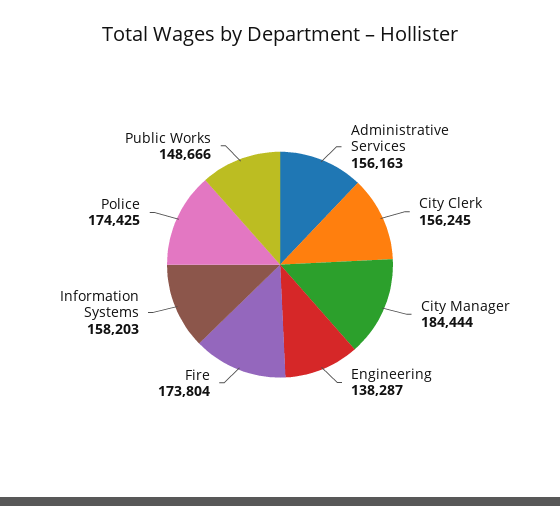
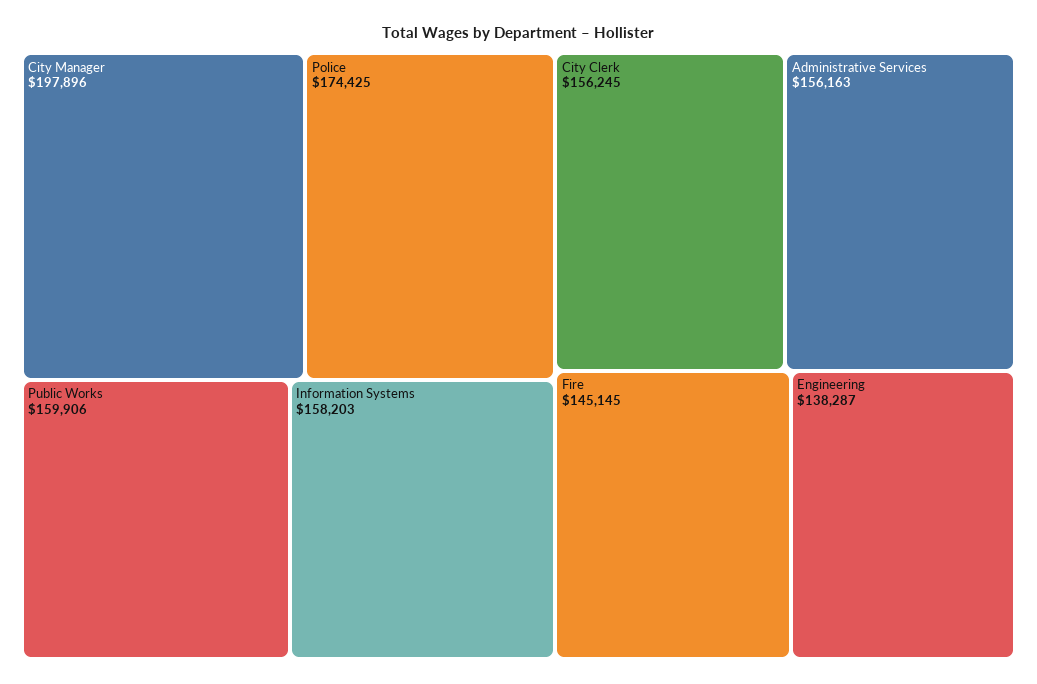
  {
    "Administrative Services": 156163,
    "City Clerk": 156245,
-   "City Manager": 184444,
+   "City Manager": 197896,
    "Engineering": 138287,
-   "Fire": 173804,
+   "Fire": 145145,
    "Information Systems": 158203,
    "Police": 174425,
-   "Public Works": 148666
+   "Public Works": 159906
  }

